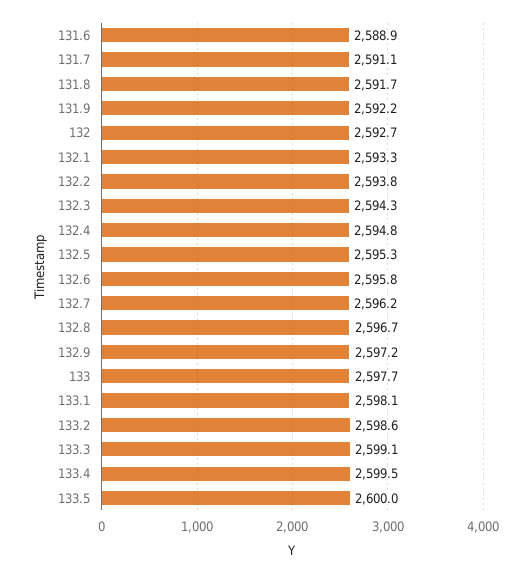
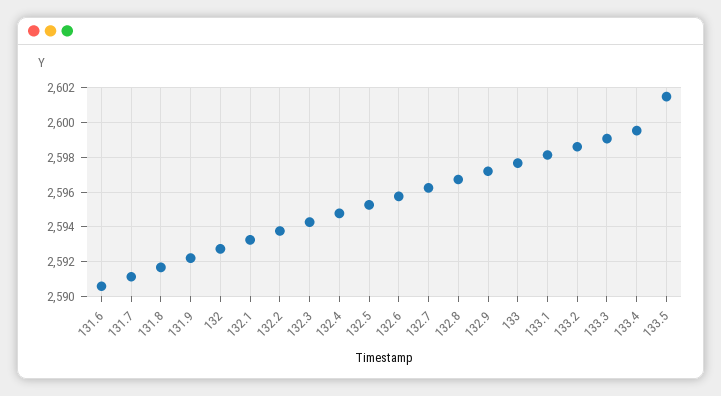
  {
-   "131.6": 2588.9,
+   "131.6": 2590.5,
    "131.7": 2591.1,
    "131.8": 2591.7,
    "131.9": 2592.2,
    "132": 2592.7,
    "132.1": 2593.3,
    "132.2": 2593.8,
    "132.3": 2594.3,
    "132.4": 2594.8,
    "132.5": 2595.3,
    "132.6": 2595.8,
    "132.7": 2596.2,
    "132.8": 2596.7,
    "132.9": 2597.2,
    "133": 2597.7,
    "133.1": 2598.1,
    "133.2": 2598.6,
    "133.3": 2599.1,
    "133.4": 2599.5,
-   "133.5": 2600
+   "133.5": 2601.5
  }

